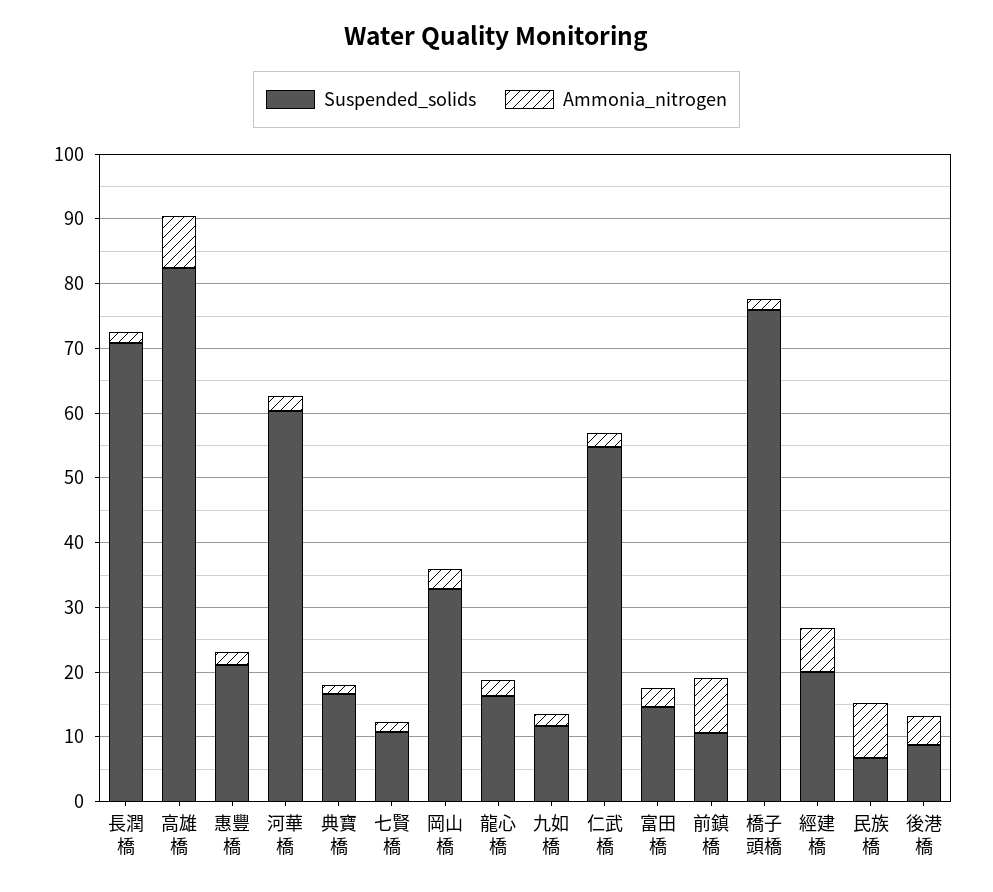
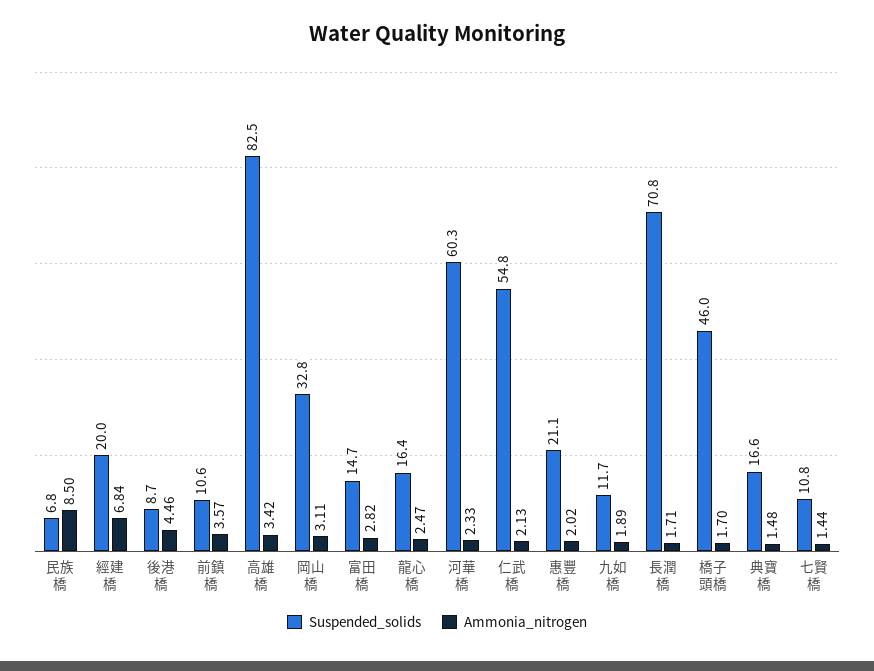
  {
    "Suspended_solids": {
      "長潤橋": 70.8,
      "高雄橋": 82.5,
      "惠豐橋": 21.1,
      "河華橋": 60.3,
      "典寶橋": 16.6,
      "七賢橋": 10.8,
      "岡山橋": 32.8,
      "龍心橋": 16.4,
      "九如橋": 11.7,
      "仁武橋": 54.8,
      "富田橋": 14.7,
      "前鎮橋": 10.6,
-     "橋子頭橋": 76,
+     "橋子頭橋": 46,
      "經建橋": 20,
      "民族橋": 6.8,
      "後港橋": 8.7
    },
    "Ammonia_nitrogen": {
      "長潤橋": 1.71,
-     "高雄橋": 8,
+     "高雄橋": 3.42,
      "惠豐橋": 2.02,
      "河華橋": 2.33,
      "典寶橋": 1.48,
      "七賢橋": 1.44,
      "岡山橋": 3.11,
      "龍心橋": 2.47,
      "九如橋": 1.89,
      "仁武橋": 2.13,
      "富田橋": 2.82,
-     "前鎮橋": 8,
+     "前鎮橋": 3.57,
      "橋子頭橋": 1.7,
      "經建橋": 6.84,
      "民族橋": 8.5,
      "後港橋": 4.46
    }
  }

